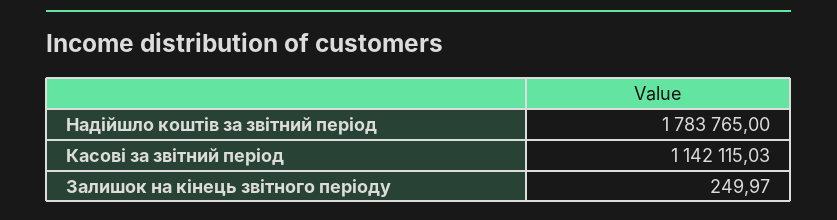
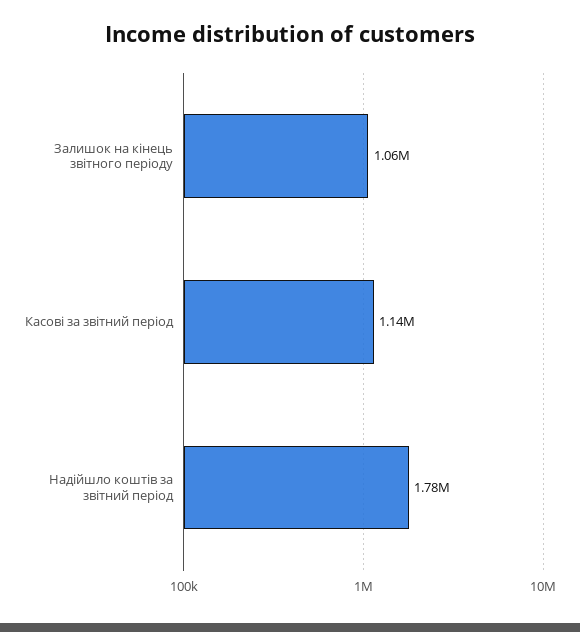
  {
    "Надійшло коштів за звітний період": 1783765,
    "Касові за звітний період": 1142115.03,
-   "Залишок на кінець звітного періоду": 249.97
+   "Залишок на кінець звітного періоду": 1060000
  }

